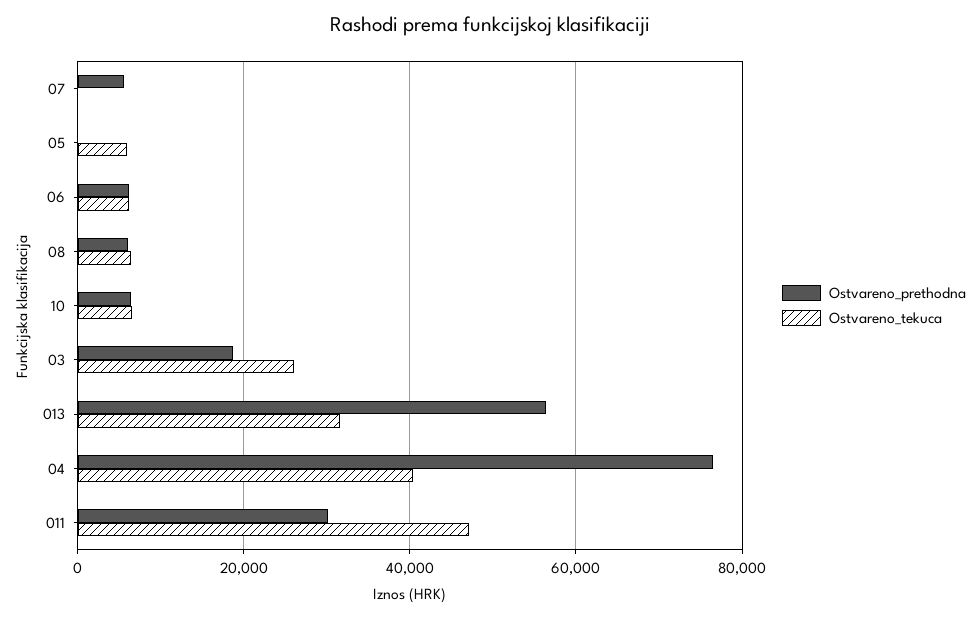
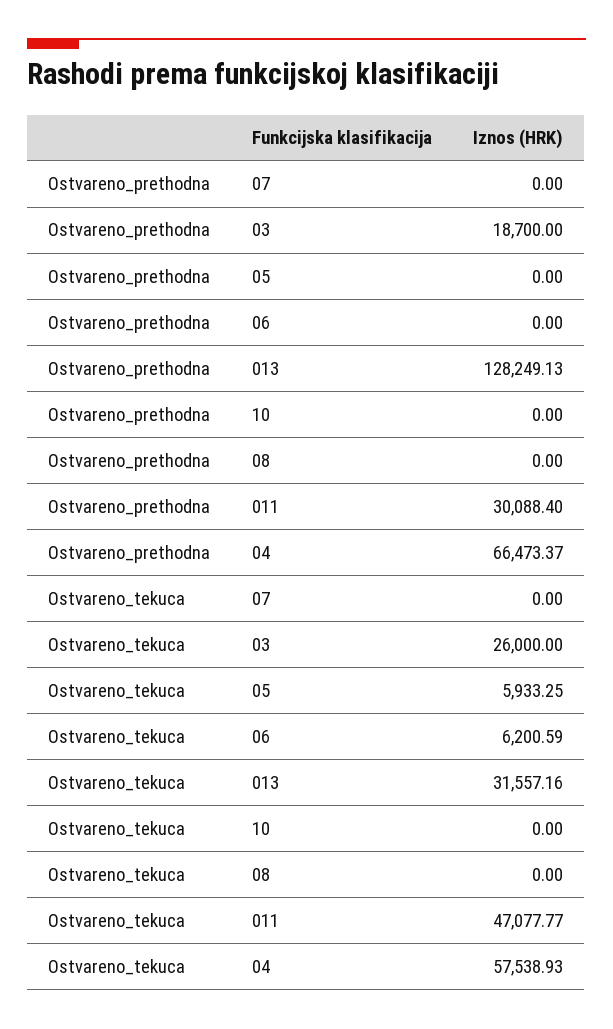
  {
    "Ostvareno_prethodna": {
-     "07": 6000,
+     "07": 0,
      "05": 0,
-     "06": 6000,
+     "06": 0,
-     "08": 6000,
+     "08": 0,
-     "10": 6000,
+     "10": 0,
      "03": 18700,
-     "013": 56000,
+     "013": 128249.13,
-     "04": 76000,
+     "04": 66473.37,
      "011": 30088.4
    },
    "Ostvareno_tekuca": {
      "07": 0,
      "05": 5933.25,
      "06": 6200.59,
-     "08": 6000,
+     "08": 0,
-     "10": 6000,
+     "10": 0,
      "03": 26000,
      "013": 31557.16,
-     "04": 40000,
+     "04": 57538.93,
      "011": 47077.77
    }
  }

